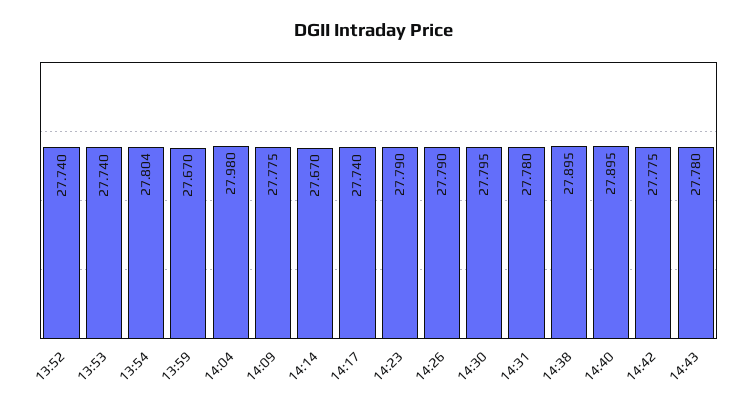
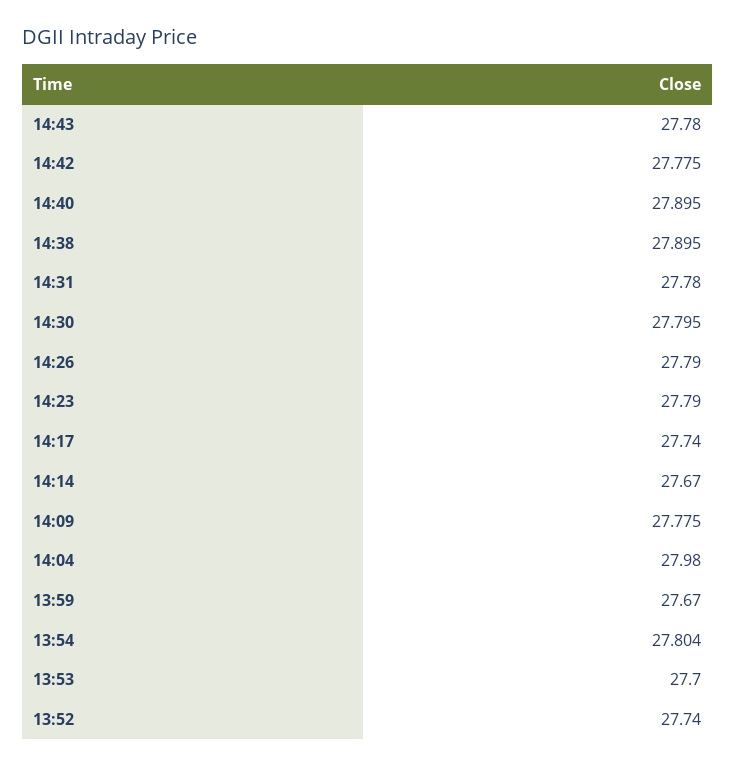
  {
    "13:52": 27.74,
-   "13:53": 27.74,
+   "13:53": 27.7,
    "13:54": 27.804,
    "13:59": 27.67,
    "14:04": 27.98,
    "14:09": 27.775,
    "14:14": 27.67,
    "14:17": 27.74,
    "14:23": 27.79,
    "14:26": 27.79,
    "14:30": 27.795,
    "14:31": 27.78,
    "14:38": 27.895,
    "14:40": 27.895,
    "14:42": 27.775,
    "14:43": 27.78
  }

